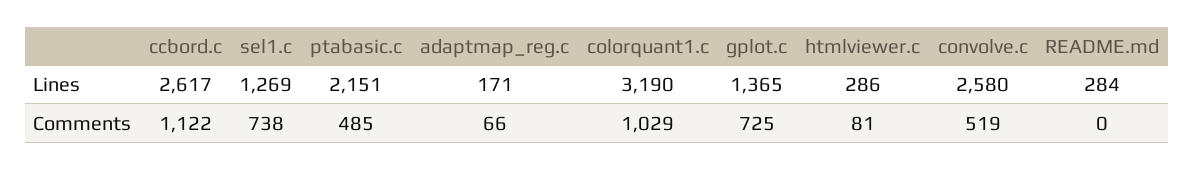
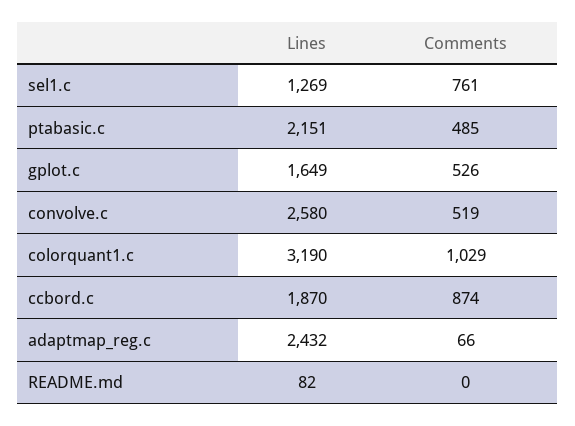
  {
    "ccbord.c": {
-     "Lines": 2617,
+     "Lines": 1870,
-     "Comments": 1122
+     "Comments": 874
    },
    "sel1.c": {
      "Lines": 1269,
-     "Comments": 738
+     "Comments": 761
    },
    "ptabasic.c": {
      "Lines": 2151,
      "Comments": 485
    },
    "adaptmap_reg.c": {
-     "Lines": 171,
+     "Lines": 2432,
      "Comments": 66
    },
    "colorquant1.c": {
      "Lines": 3190,
      "Comments": 1029
    },
    "gplot.c": {
-     "Lines": 1365,
+     "Lines": 1649,
-     "Comments": 725
+     "Comments": 526
    },
-   "htmlviewer.c": {
-     "Lines": 286,
-     "Comments": 81
-   },
    "convolve.c": {
      "Lines": 2580,
      "Comments": 519
    },
    "README.md": {
-     "Lines": 284,
+     "Lines": 82,
      "Comments": 0
    }
  }

